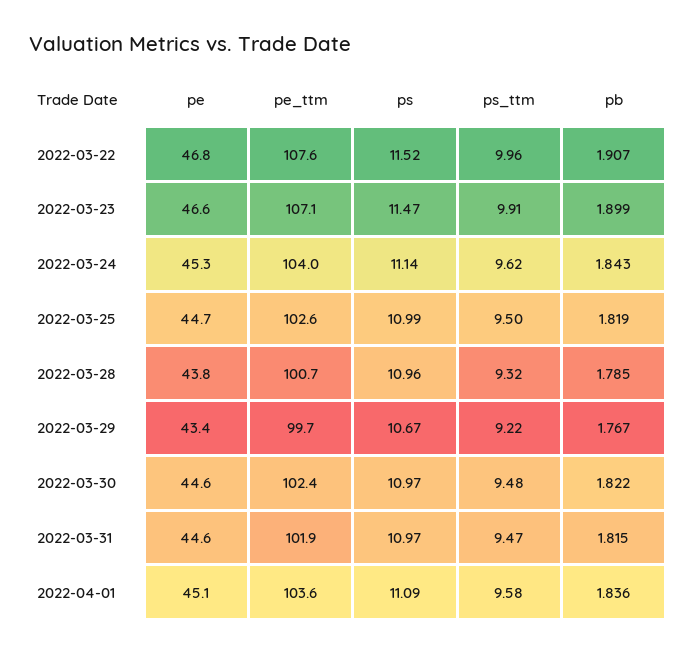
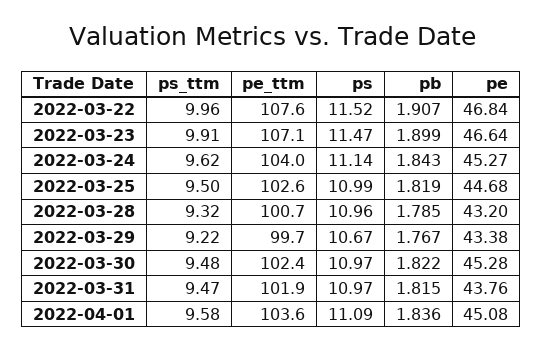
  {
    "pe": {
      "2022-03-22": 46.84,
      "2022-03-23": 46.64,
      "2022-03-24": 45.27,
      "2022-03-25": 44.68,
-     "2022-03-28": 43.8,
+     "2022-03-28": 43.2,
      "2022-03-29": 43.38,
-     "2022-03-30": 44.6,
+     "2022-03-30": 45.28,
-     "2022-03-31": 44.6,
+     "2022-03-31": 43.76,
      "2022-04-01": 45.08
    },
    "pe_ttm": {
      "2022-03-22": 107.6,
      "2022-03-23": 107.1,
      "2022-03-24": 104,
      "2022-03-25": 102.6,
      "2022-03-28": 100.7,
      "2022-03-29": 99.7,
      "2022-03-30": 102.4,
      "2022-03-31": 101.9,
      "2022-04-01": 103.6
    },
    "ps": {
      "2022-03-22": 11.52,
      "2022-03-23": 11.47,
      "2022-03-24": 11.14,
      "2022-03-25": 10.99,
      "2022-03-28": 10.96,
      "2022-03-29": 10.67,
      "2022-03-30": 10.97,
      "2022-03-31": 10.97,
      "2022-04-01": 11.09
    },
    "ps_ttm": {
      "2022-03-22": 9.96,
      "2022-03-23": 9.91,
      "2022-03-24": 9.62,
      "2022-03-25": 9.5,
      "2022-03-28": 9.32,
      "2022-03-29": 9.22,
      "2022-03-30": 9.48,
      "2022-03-31": 9.47,
      "2022-04-01": 9.58
    },
    "pb": {
      "2022-03-22": 1.907,
      "2022-03-23": 1.899,
      "2022-03-24": 1.843,
      "2022-03-25": 1.819,
      "2022-03-28": 1.785,
      "2022-03-29": 1.767,
      "2022-03-30": 1.822,
      "2022-03-31": 1.815,
      "2022-04-01": 1.836
    }
  }

